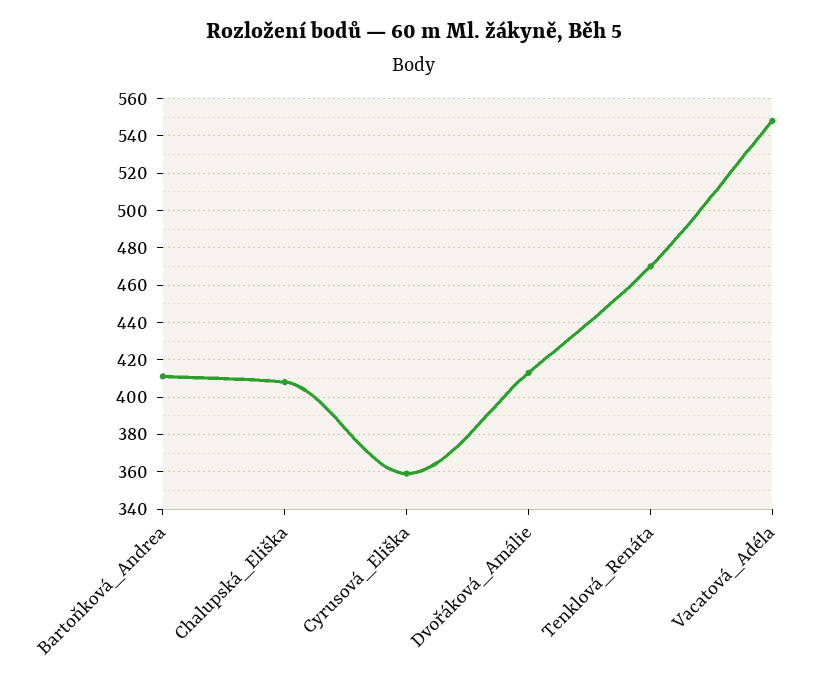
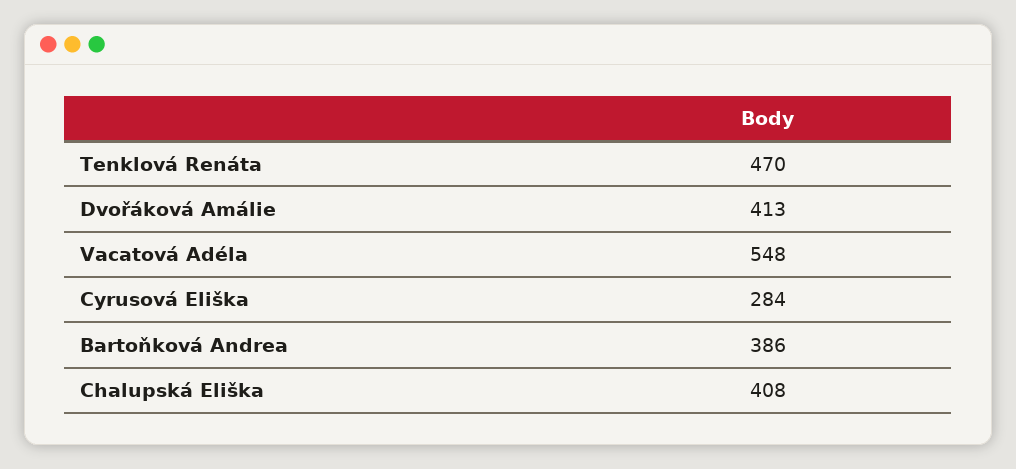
  {
-   "Bartoňková_Andrea": 410,
+   "Bartoňková_Andrea": 386,
    "Chalupská_Eliška": 408,
-   "Cyrusová_Eliška": 360,
+   "Cyrusová_Eliška": 284,
    "Dvořáková_Amálie": 413,
    "Tenklová_Renáta": 470,
    "Vacatová_Adéla": 548
  }

